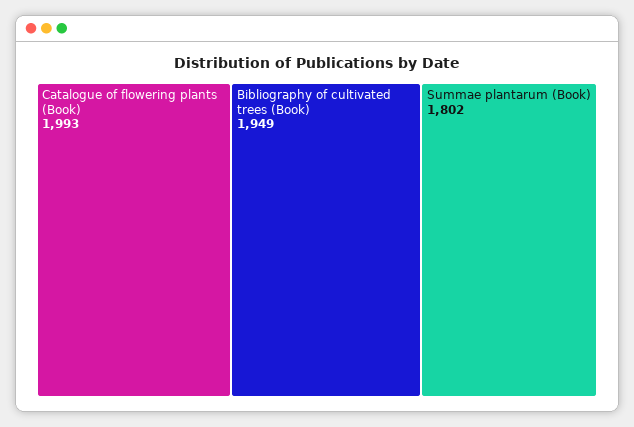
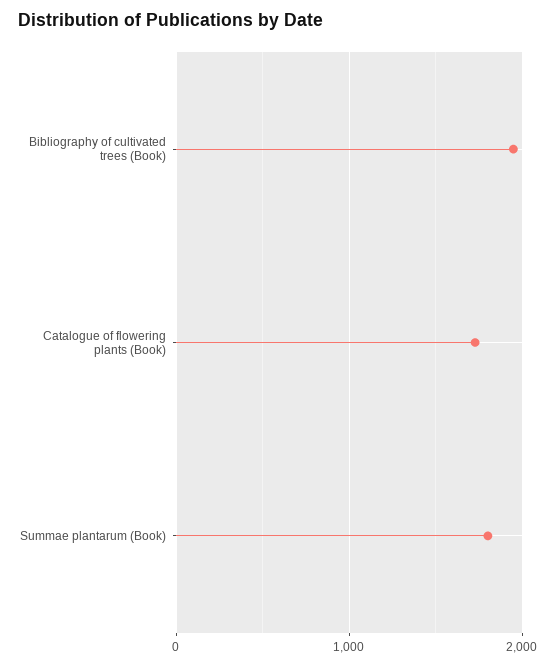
  {
-   "Catalogue of flowering plants (Book)": 1993,
+   "Catalogue of flowering plants (Book)": 1700,
    "Bibliography of cultivated trees (Book)": 1949,
    "Summae plantarum (Book)": 1802
  }

